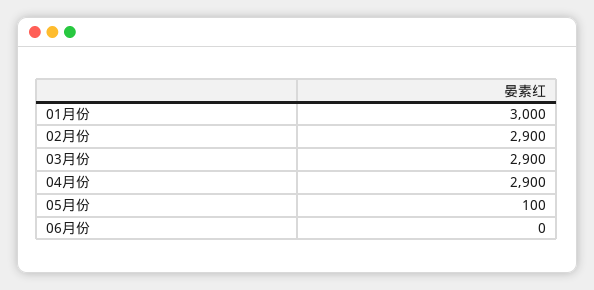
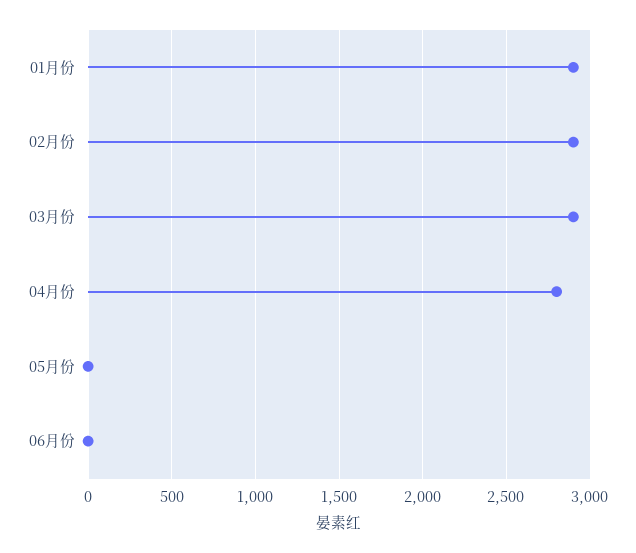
  {
-   "01月份": 3000,
+   "01月份": 2900,
    "02月份": 2900,
    "03月份": 2900,
-   "04月份": 2900,
+   "04月份": 2800,
-   "05月份": 100,
+   "05月份": 0,
    "06月份": 0
  }

